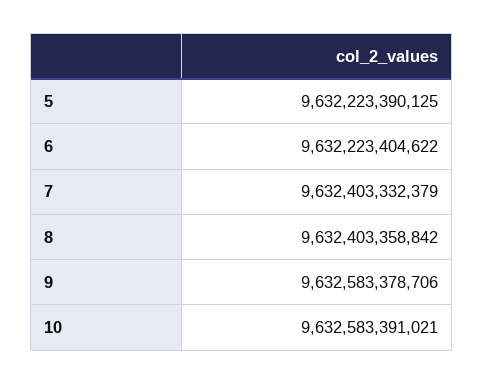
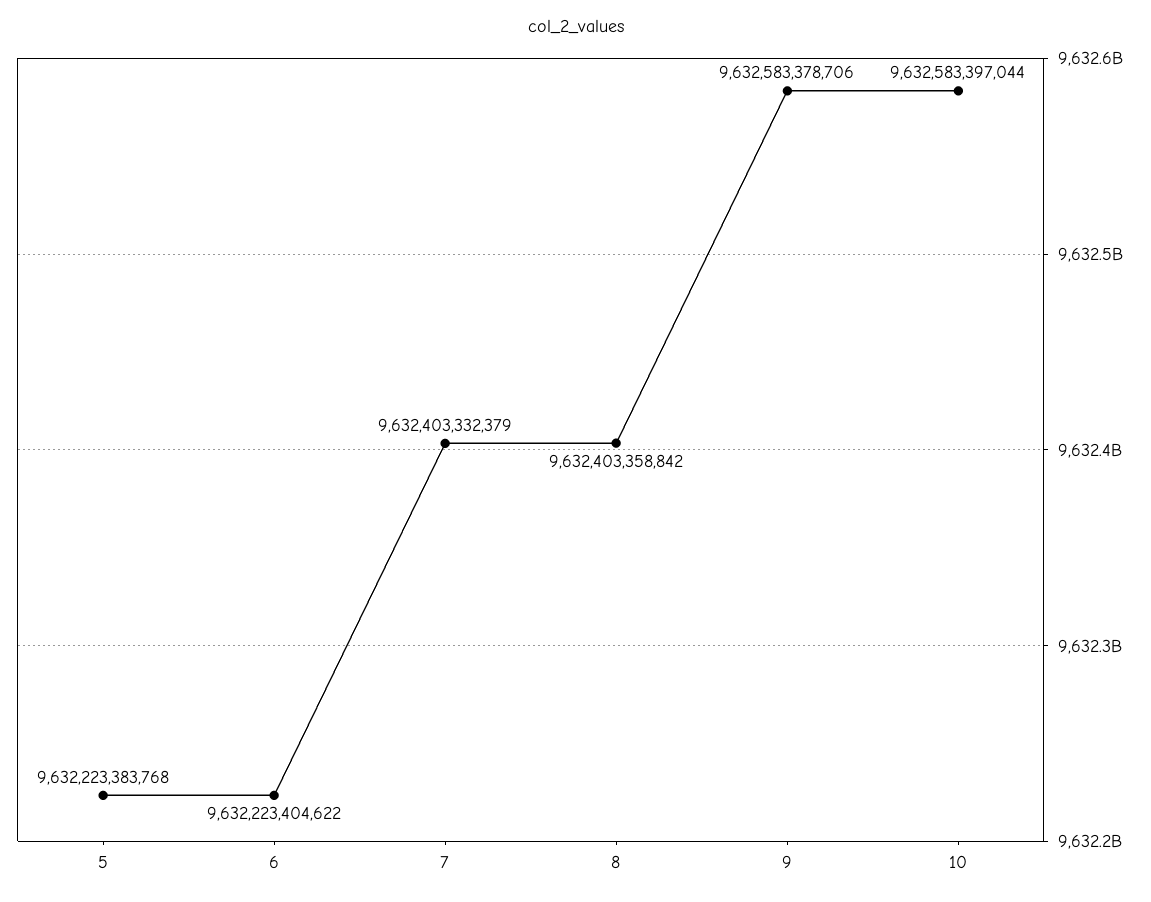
  {
-   "5": 9632223390125,
+   "5": 9632223383768,
    "6": 9632223404622,
    "7": 9632403332379,
    "8": 9632403358842,
    "9": 9632583378706,
-   "10": 9632583391021
+   "10": 9632583397044
  }

